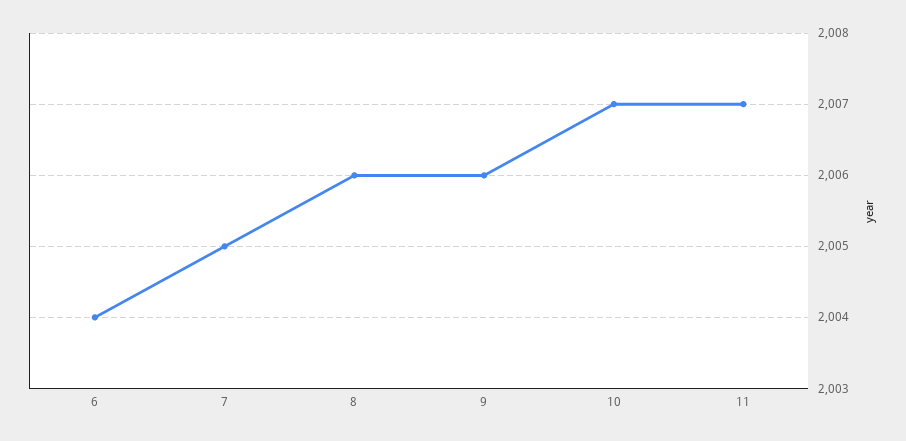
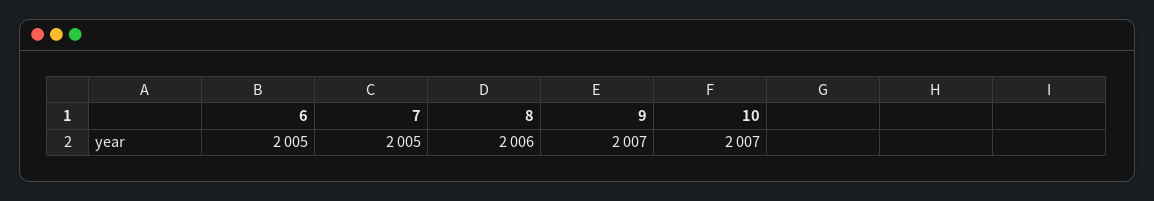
  {
-   "6": 2004,
+   "6": 2005,
    "7": 2005,
    "8": 2006,
-   "9": 2006,
+   "9": 2007,
-   "10": 2007,
+   "10": 2007
-   "11": 2007
  }

